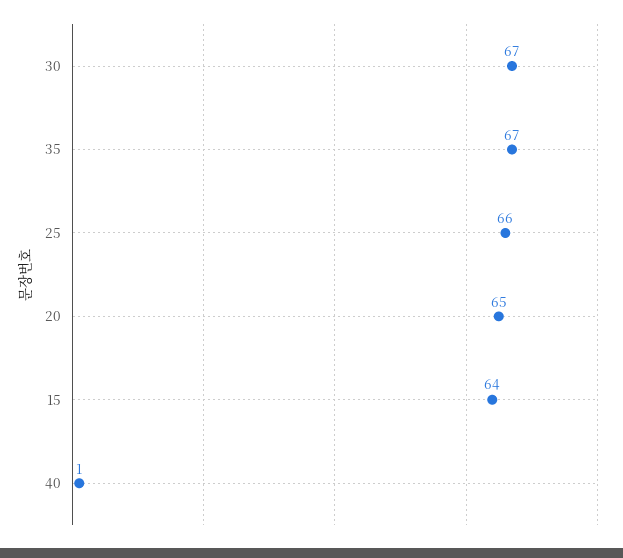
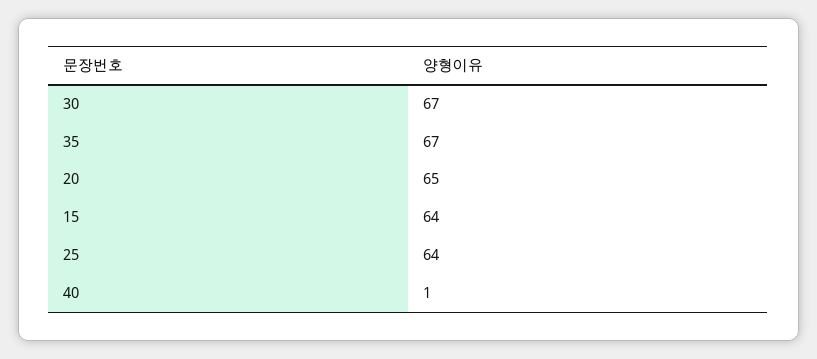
  {
    "30": 67,
    "35": 67,
-   "25": 66,
+   "25": 64,
    "20": 65,
    "15": 64,
    "40": 1
  }

